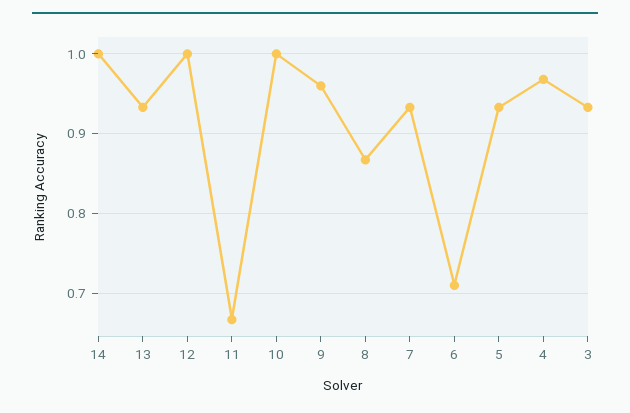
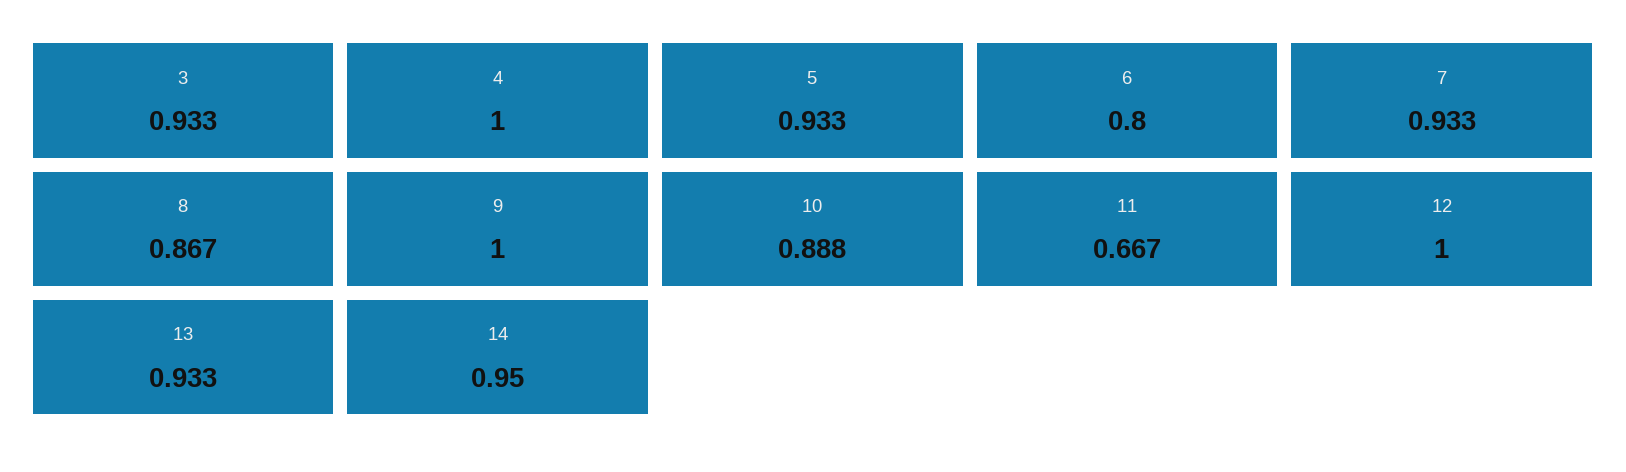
  {
-   "14": 1,
+   "14": 0.95,
    "13": 0.933,
    "12": 1,
    "11": 0.667,
-   "10": 1,
+   "10": 0.888,
-   "9": 0.96,
+   "9": 1,
    "8": 0.867,
    "7": 0.933,
-   "6": 0.71,
+   "6": 0.8,
    "5": 0.933,
-   "4": 0.97,
+   "4": 1,
    "3": 0.933
  }

